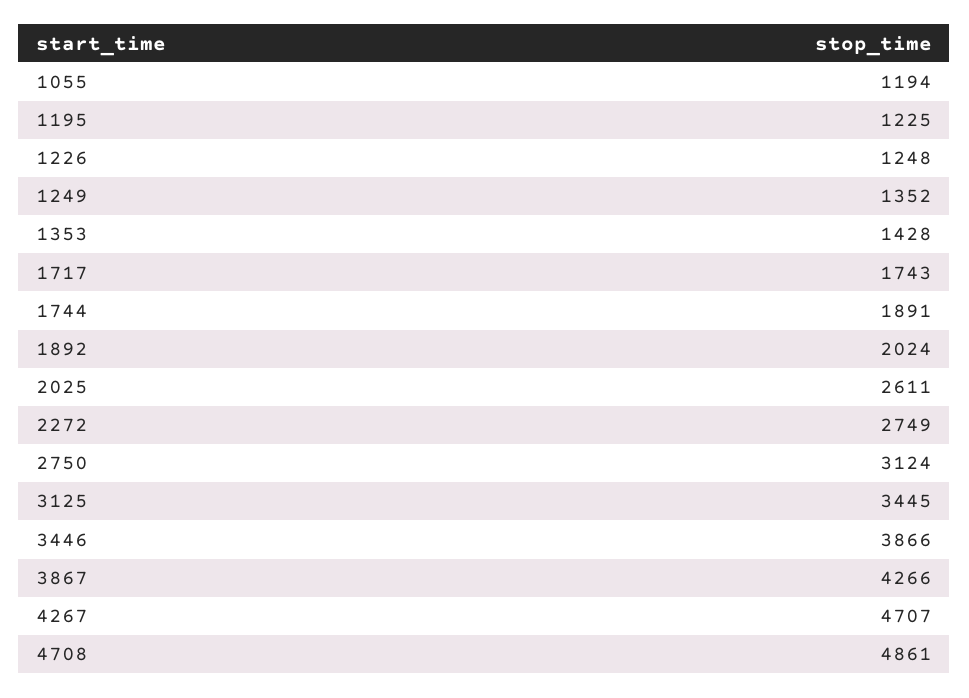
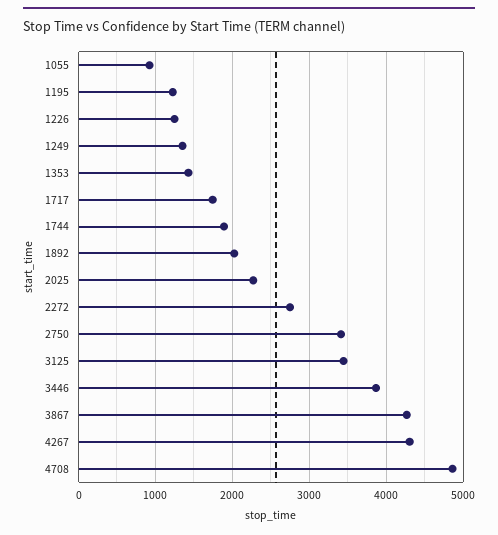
  {
-   "1055": 1194,
+   "1055": 900,
    "1195": 1225,
    "1226": 1248,
    "1249": 1352,
    "1353": 1428,
    "1717": 1743,
    "1744": 1891,
    "1892": 2024,
-   "2025": 2611,
+   "2025": 2300,
    "2272": 2749,
-   "2750": 3124,
+   "2750": 3400,
    "3125": 3445,
    "3446": 3866,
    "3867": 4266,
-   "4267": 4707,
+   "4267": 4300,
    "4708": 4861
  }

